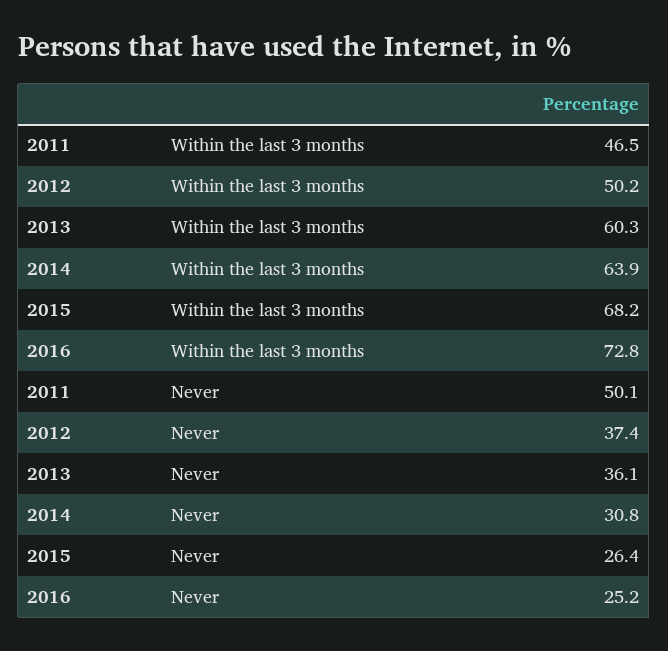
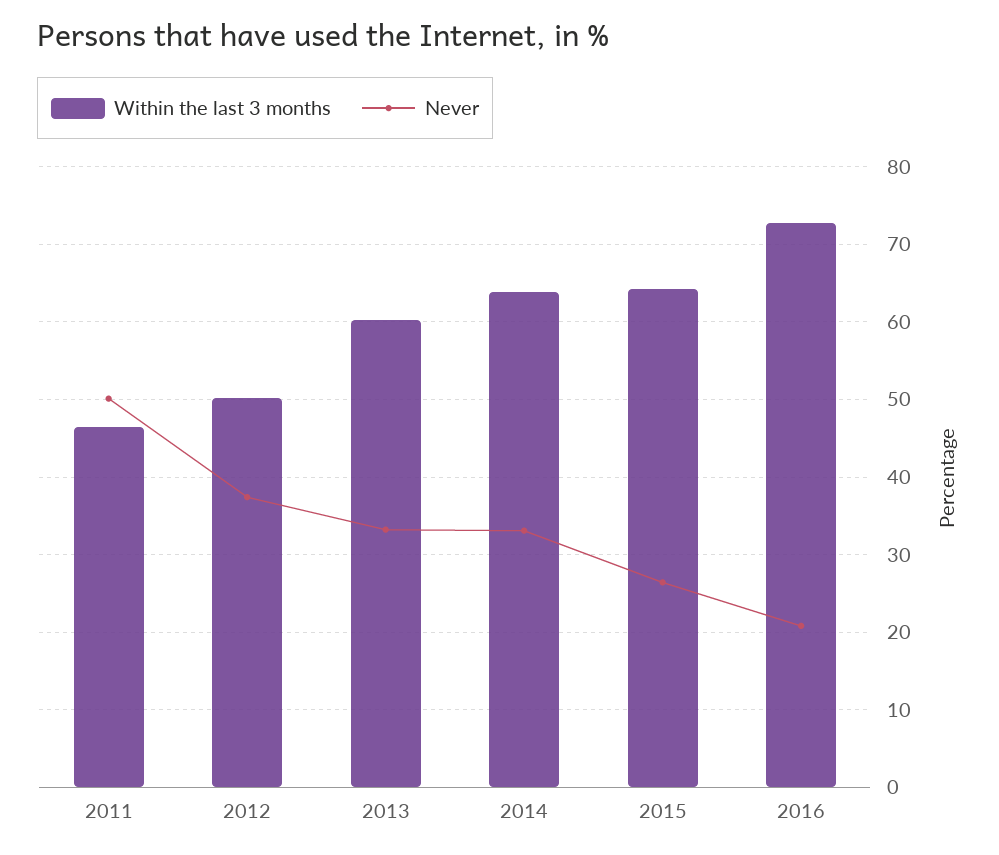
  {
    "Within the last 3 months": {
      "2011": 46.5,
      "2012": 50.2,
      "2013": 60.3,
      "2014": 63.9,
-     "2015": 68.2,
+     "2015": 64,
      "2016": 72.8
    },
    "Never": {
      "2011": 50.1,
      "2012": 37.4,
-     "2013": 36.1,
+     "2013": 33,
-     "2014": 30.8,
+     "2014": 33,
      "2015": 26.4,
-     "2016": 25.2
+     "2016": 21
    }
  }

